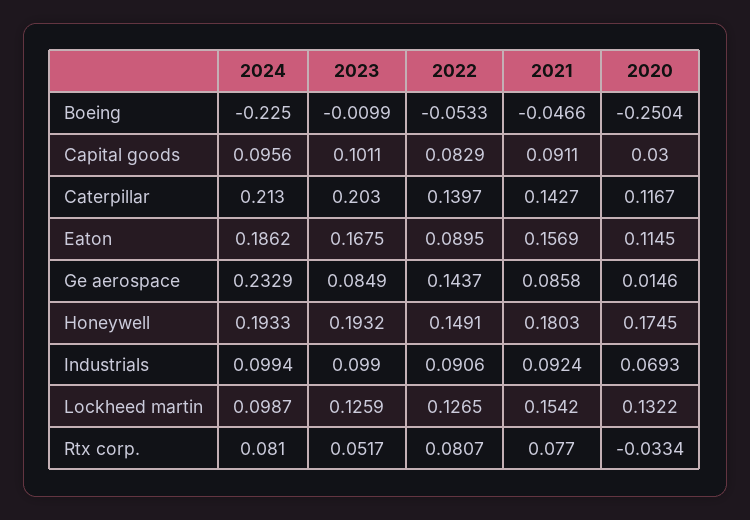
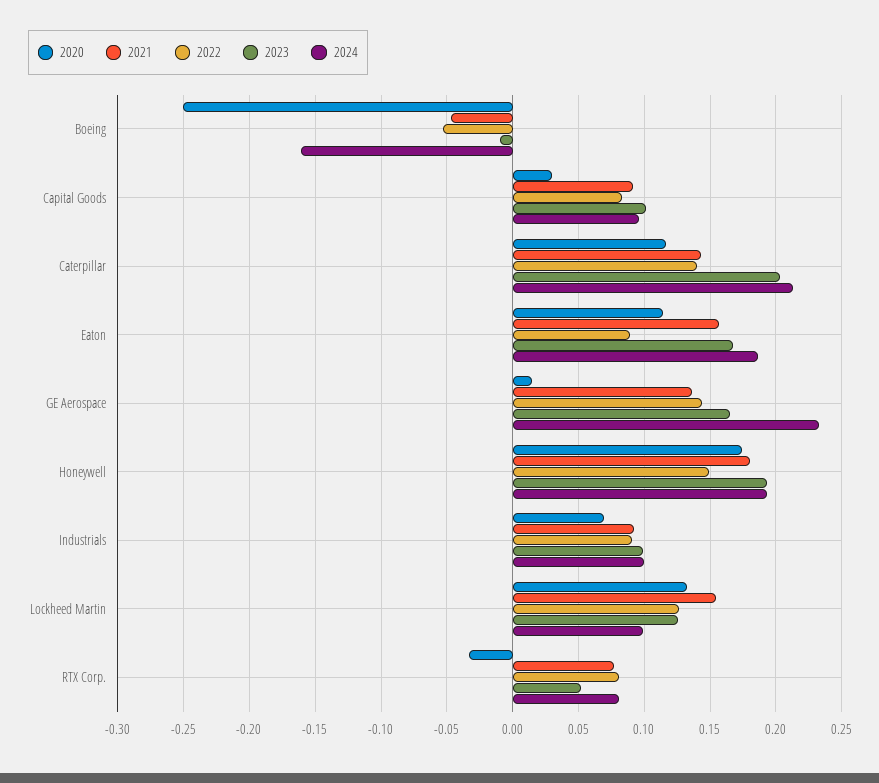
  {
    "2024": {
-     "Boeing": -0.225,
+     "Boeing": -0.16,
      "Capital goods": 0.0956,
      "Caterpillar": 0.213,
      "Eaton": 0.1862,
      "Ge aerospace": 0.2329,
      "Honeywell": 0.1933,
      "Industrials": 0.0994,
      "Lockheed martin": 0.0987,
      "Rtx corp.": 0.081
    },
    "2023": {
      "Boeing": -0.0099,
      "Capital goods": 0.1011,
      "Caterpillar": 0.203,
      "Eaton": 0.1675,
-     "Ge aerospace": 0.0849,
+     "Ge aerospace": 0.165,
      "Honeywell": 0.1932,
      "Industrials": 0.099,
      "Lockheed martin": 0.1259,
      "Rtx corp.": 0.0517
    },
    "2022": {
      "Boeing": -0.0533,
      "Capital goods": 0.0829,
      "Caterpillar": 0.1397,
      "Eaton": 0.0895,
      "Ge aerospace": 0.1437,
      "Honeywell": 0.1491,
      "Industrials": 0.0906,
      "Lockheed martin": 0.1265,
      "Rtx corp.": 0.0807
    },
    "2021": {
      "Boeing": -0.0466,
      "Capital goods": 0.0911,
      "Caterpillar": 0.1427,
      "Eaton": 0.1569,
-     "Ge aerospace": 0.0858,
+     "Ge aerospace": 0.135,
      "Honeywell": 0.1803,
      "Industrials": 0.0924,
      "Lockheed martin": 0.1542,
      "Rtx corp.": 0.077
    },
    "2020": {
      "Boeing": -0.2504,
      "Capital goods": 0.03,
      "Caterpillar": 0.1167,
      "Eaton": 0.1145,
      "Ge aerospace": 0.0146,
      "Honeywell": 0.1745,
      "Industrials": 0.0693,
      "Lockheed martin": 0.1322,
      "Rtx corp.": -0.0334
    }
  }

